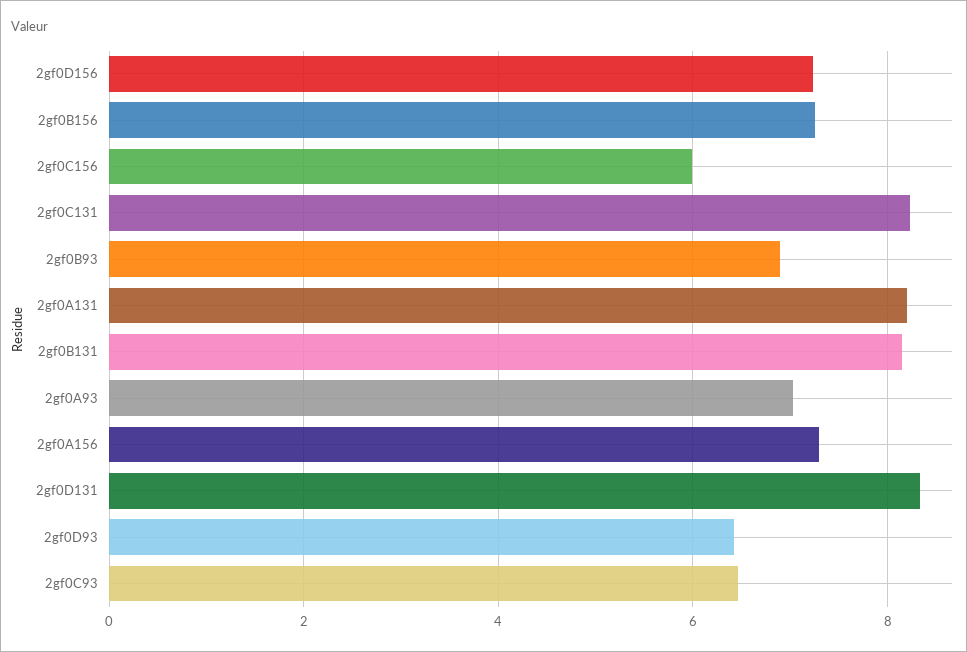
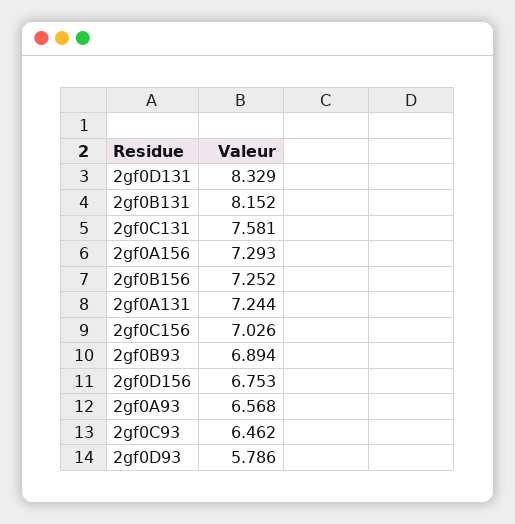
  {
-   "2gf0D156": 7.2,
+   "2gf0D156": 6.753,
    "2gf0B156": 7.252,
-   "2gf0C156": 6,
+   "2gf0C156": 7.026,
-   "2gf0C131": 8.2,
+   "2gf0C131": 7.581,
    "2gf0B93": 6.894,
-   "2gf0A131": 8.2,
+   "2gf0A131": 7.244,
    "2gf0B131": 8.152,
-   "2gf0A93": 7,
+   "2gf0A93": 6.568,
    "2gf0A156": 7.293,
    "2gf0D131": 8.329,
-   "2gf0D93": 6.4,
+   "2gf0D93": 5.786,
    "2gf0C93": 6.462
  }

